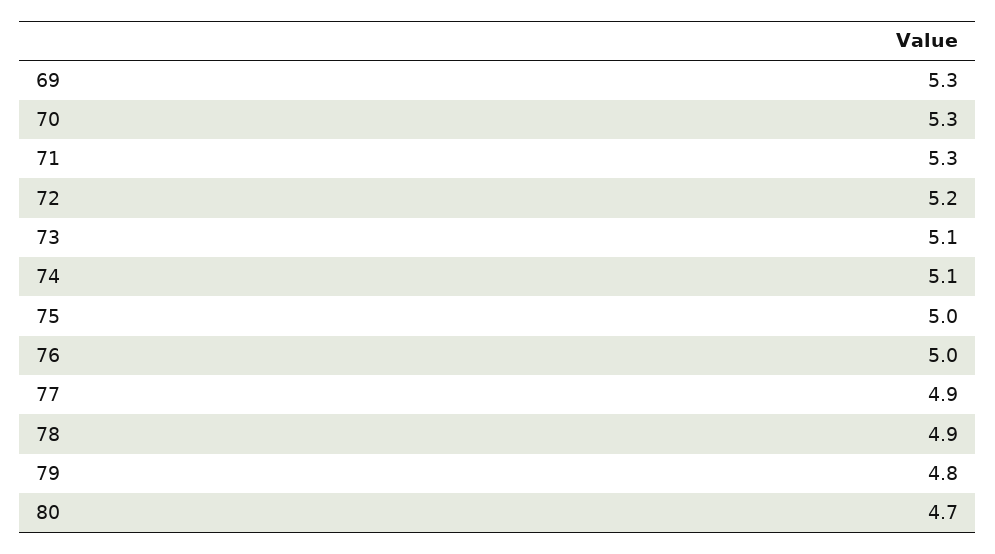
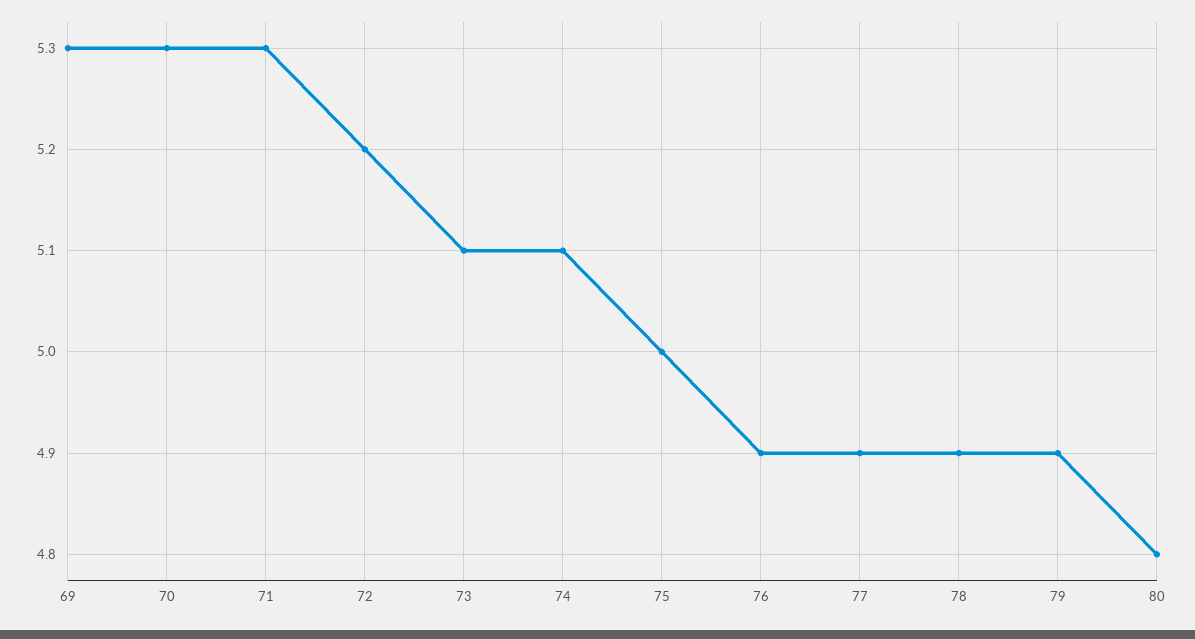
  {
    "69": 5.3,
    "70": 5.3,
    "71": 5.3,
    "72": 5.2,
    "73": 5.1,
    "74": 5.1,
    "75": 5,
-   "76": 5,
+   "76": 4.9,
    "77": 4.9,
    "78": 4.9,
-   "79": 4.8,
+   "79": 4.9,
-   "80": 4.7
+   "80": 4.8
  }

